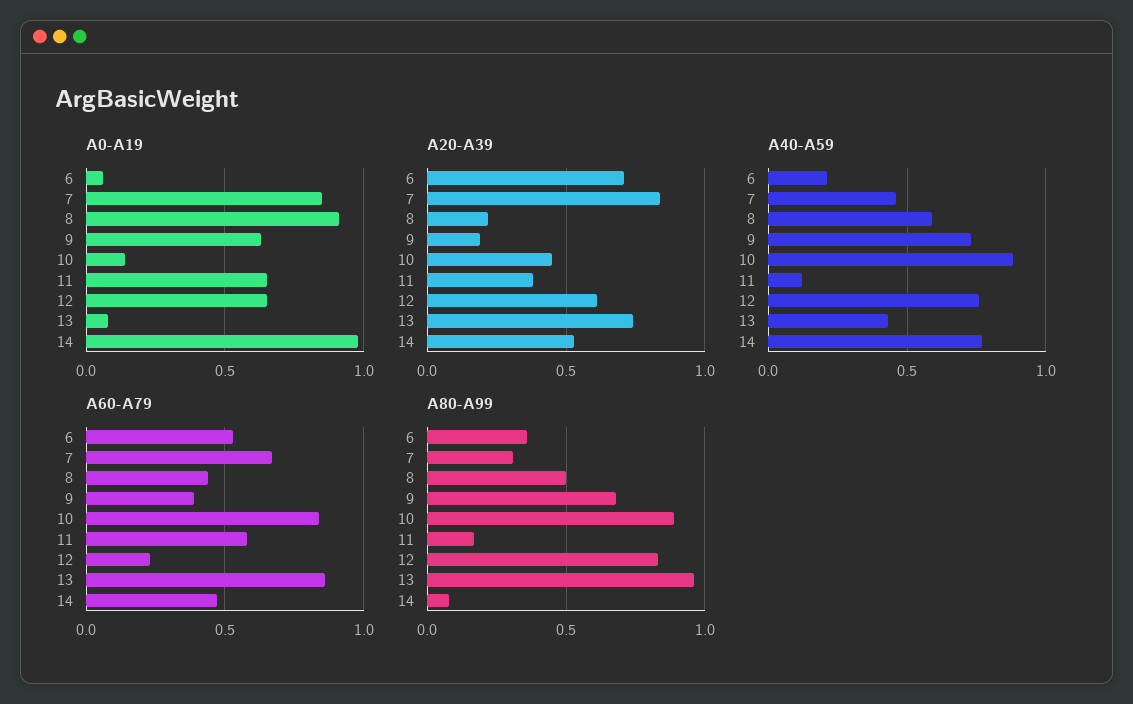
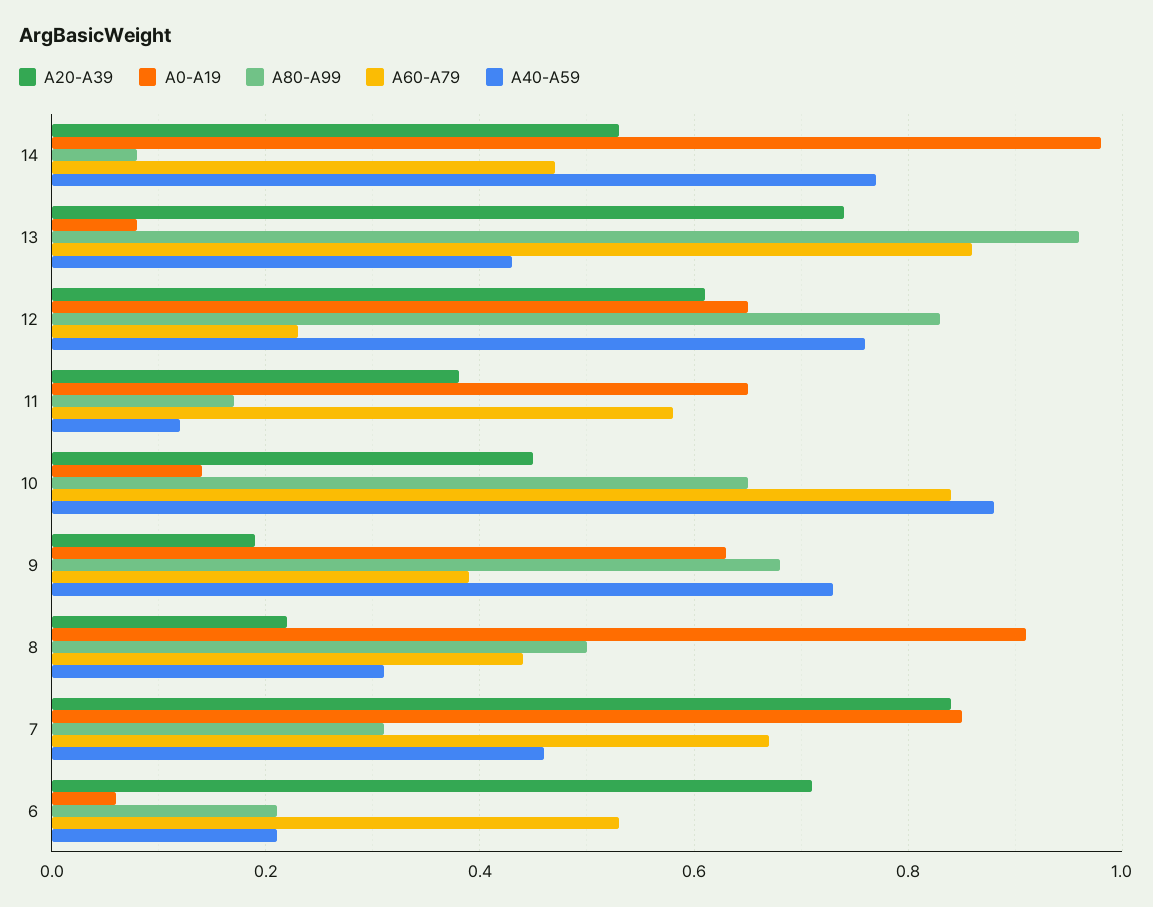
  {
    "A0-A19": {
      "6": 0.05,
      "7": 0.85,
      "8": 0.9,
      "9": 0.65,
      "10": 0.15,
      "11": 0.65,
      "12": 0.65,
      "13": 0.1,
      "14": 1
    },
    "A20-A39": {
      "6": 0.7,
      "7": 0.85,
      "8": 0.2,
      "9": 0.2,
      "10": 0.45,
      "11": 0.4,
      "12": 0.6,
      "13": 0.75,
      "14": 0.55
    },
    "A40-A59": {
      "6": 0.2,
      "7": 0.45,
-     "8": 0.6,
+     "8": 0.3,
      "9": 0.75,
      "10": 0.9,
      "11": 0.1,
      "12": 0.75,
      "13": 0.45,
      "14": 0.75
    },
    "A60-A79": {
      "6": 0.55,
      "7": 0.65,
      "8": 0.45,
      "9": 0.4,
      "10": 0.85,
      "11": 0.6,
      "12": 0.25,
      "13": 0.85,
      "14": 0.45
    },
    "A80-A99": {
-     "6": 0.35,
+     "6": 0.2,
      "7": 0.3,
      "8": 0.5,
      "9": 0.7,
-     "10": 0.9,
+     "10": 0.65,
      "11": 0.15,
      "12": 0.85,
      "13": 0.95,
      "14": 0.1
    }
  }

